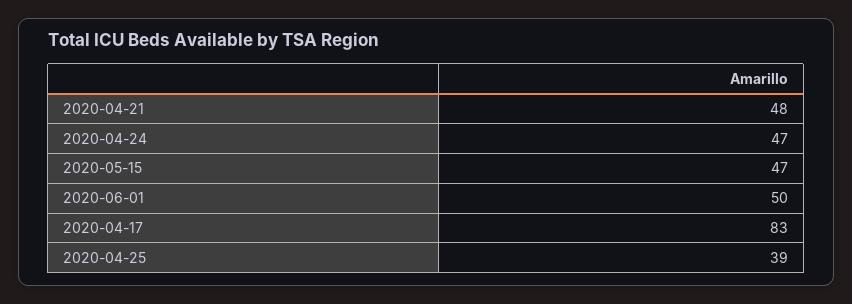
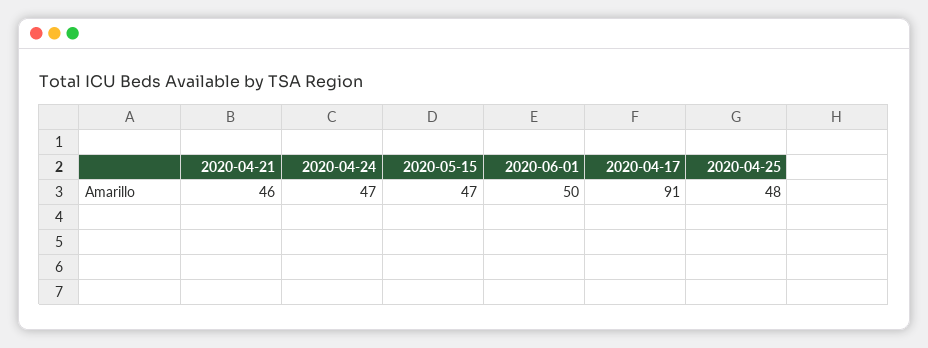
  {
-   "2020-04-21": 48,
+   "2020-04-21": 46,
    "2020-04-24": 47,
    "2020-05-15": 47,
    "2020-06-01": 50,
-   "2020-04-17": 83,
+   "2020-04-17": 91,
-   "2020-04-25": 39
+   "2020-04-25": 48
  }

